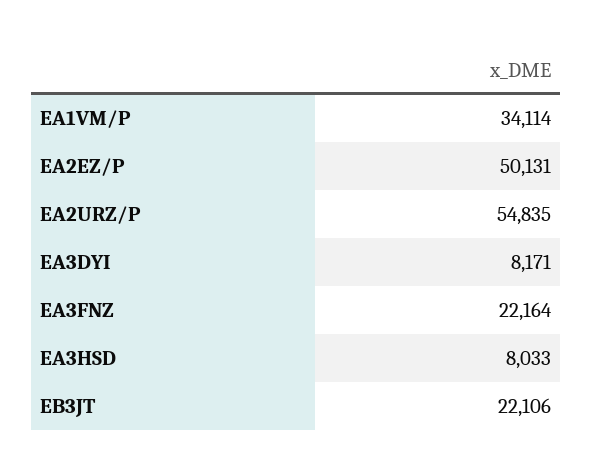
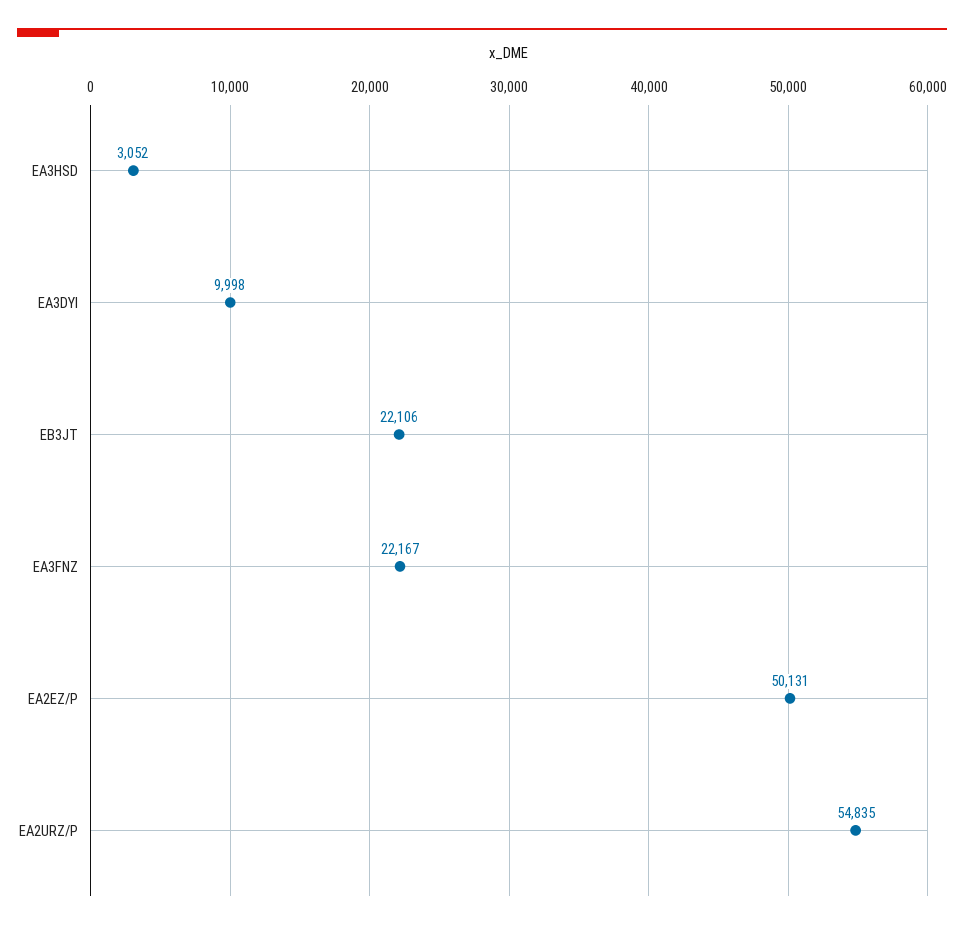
  {
-   "EA1VM/P": 34114,
    "EA2EZ/P": 50131,
    "EA2URZ/P": 54835,
-   "EA3DYI": 8171,
+   "EA3DYI": 9998,
-   "EA3FNZ": 22164,
+   "EA3FNZ": 22167,
-   "EA3HSD": 8033,
+   "EA3HSD": 3052,
    "EB3JT": 22106
  }

